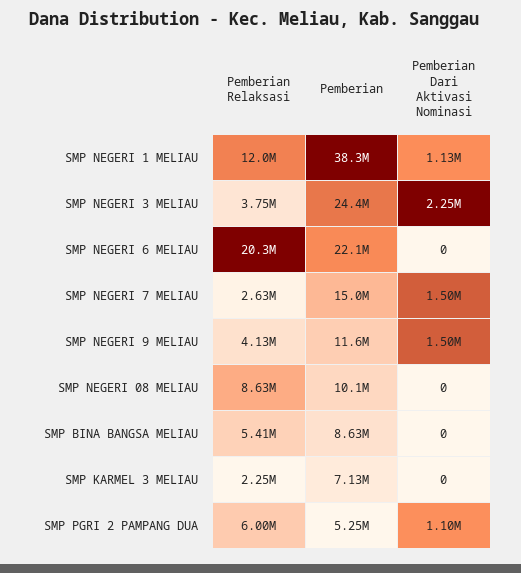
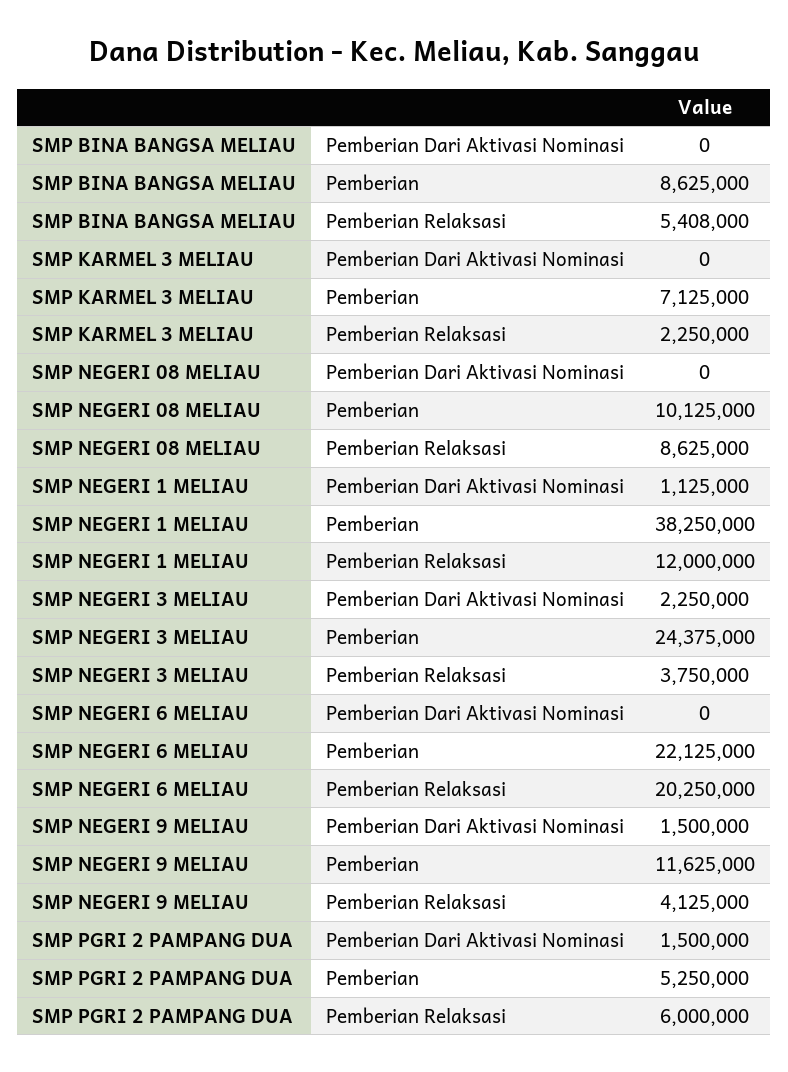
  {
    "Pemberian Relaksasi": {
      "SMP NEGERI 1 MELIAU": 12000000,
      "SMP NEGERI 3 MELIAU": 3750000,
      "SMP NEGERI 6 MELIAU": 20250000,
-     "SMP NEGERI 7 MELIAU": 2630000,
      "SMP NEGERI 9 MELIAU": 4125000,
      "SMP NEGERI 08 MELIAU": 8625000,
      "SMP BINA BANGSA MELIAU": 5408000,
      "SMP KARMEL 3 MELIAU": 2250000,
      "SMP PGRI 2 PAMPANG DUA": 6000000
    },
    "Pemberian": {
      "SMP NEGERI 1 MELIAU": 38250000,
      "SMP NEGERI 3 MELIAU": 24375000,
      "SMP NEGERI 6 MELIAU": 22125000,
-     "SMP NEGERI 7 MELIAU": 15000000,
      "SMP NEGERI 9 MELIAU": 11625000,
      "SMP NEGERI 08 MELIAU": 10125000,
      "SMP BINA BANGSA MELIAU": 8625000,
      "SMP KARMEL 3 MELIAU": 7125000,
      "SMP PGRI 2 PAMPANG DUA": 5250000
    },
    "Pemberian Dari Aktivasi Nominasi": {
      "SMP NEGERI 1 MELIAU": 1125000,
      "SMP NEGERI 3 MELIAU": 2250000,
      "SMP NEGERI 6 MELIAU": 0,
-     "SMP NEGERI 7 MELIAU": 1500000,
      "SMP NEGERI 9 MELIAU": 1500000,
      "SMP NEGERI 08 MELIAU": 0,
      "SMP BINA BANGSA MELIAU": 0,
      "SMP KARMEL 3 MELIAU": 0,
-     "SMP PGRI 2 PAMPANG DUA": 1100000
+     "SMP PGRI 2 PAMPANG DUA": 1500000
    }
  }

